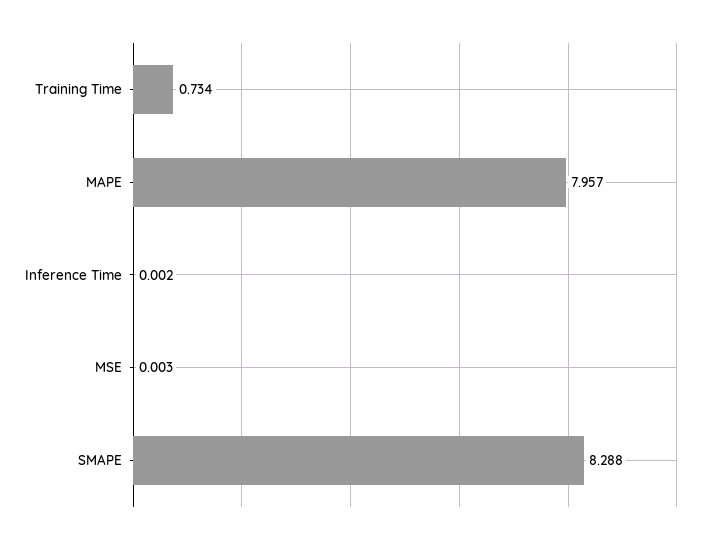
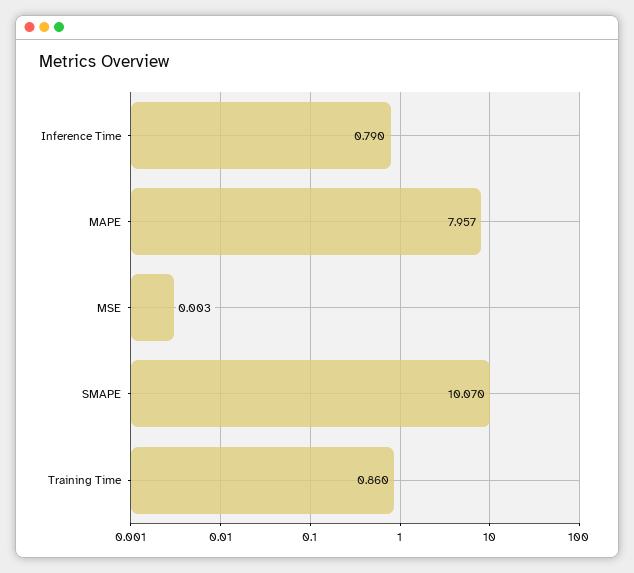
  {
-   "Training Time": 0.734,
+   "Training Time": 0.86,
    "MAPE": 7.957,
-   "Inference Time": 0.002,
+   "Inference Time": 0.79,
    "MSE": 0.003,
-   "SMAPE": 8.288
+   "SMAPE": 10.07
  }

